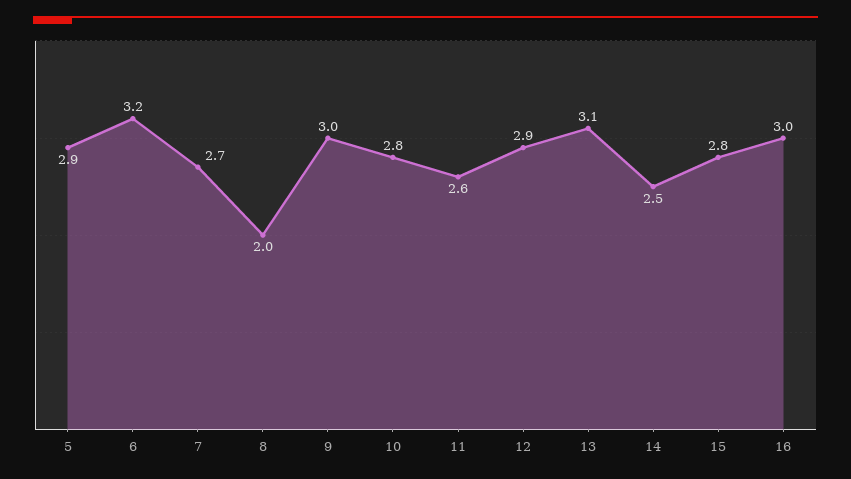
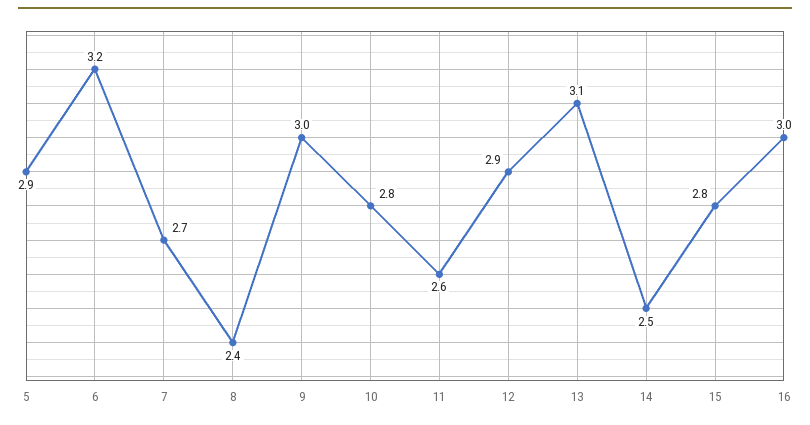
  {
    "5": 2.9,
    "6": 3.2,
    "7": 2.7,
-   "8": 2,
+   "8": 2.4,
    "9": 3,
    "10": 2.8,
    "11": 2.6,
    "12": 2.9,
    "13": 3.1,
    "14": 2.5,
    "15": 2.8,
    "16": 3
  }

